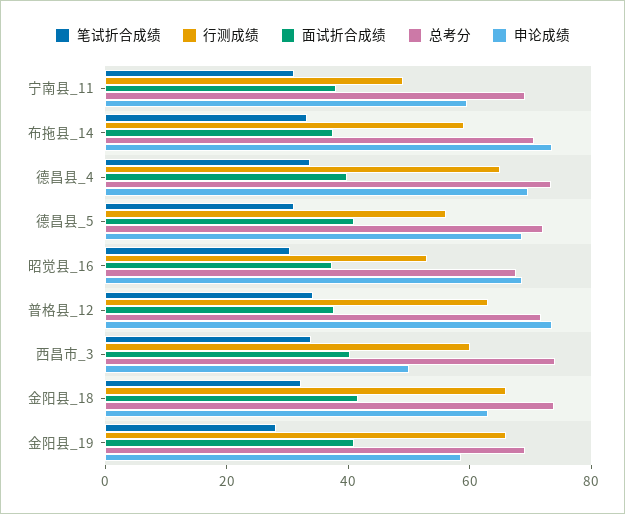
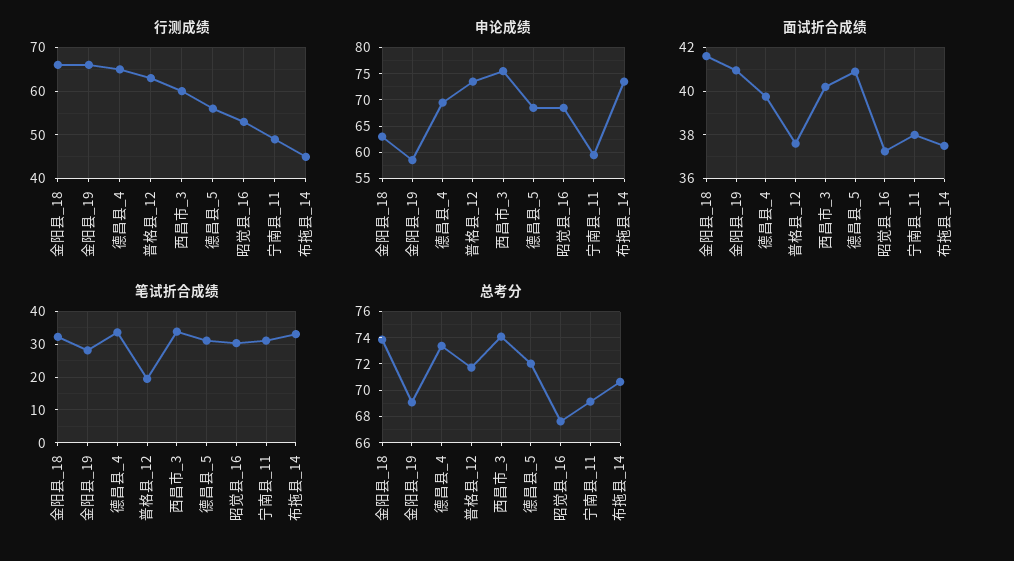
  {
    "笔试折合成绩": {
      "宁南县_11": 32,
      "布拖县_14": 34,
      "德昌县_4": 34,
      "德昌县_5": 32,
      "昭觉县_16": 30,
-     "普格县_12": 35,
+     "普格县_12": 20,
      "西昌市_3": 34,
      "金阳县_18": 32,
      "金阳县_19": 28
    },
    "行测成绩": {
      "宁南县_11": 50,
-     "布拖县_14": 60,
+     "布拖县_14": 45,
      "德昌县_4": 65,
      "德昌县_5": 55,
      "昭觉县_16": 55,
      "普格县_12": 65,
      "西昌市_3": 60,
      "金阳县_18": 65,
      "金阳县_19": 65
    },
    "面试折合成绩": {
      "宁南县_11": 38,
      "布拖县_14": 37.5,
      "德昌县_4": 40,
      "德昌县_5": 41,
      "昭觉县_16": 37.5,
      "普格县_12": 37.5,
      "西昌市_3": 40,
      "金阳县_18": 41.5,
      "金阳县_19": 41
    },
    "总考分": {
      "宁南县_11": 69,
      "布拖县_14": 70.5,
      "德昌县_4": 73.5,
      "德昌县_5": 72,
      "昭觉县_16": 67.5,
      "普格县_12": 71.5,
      "西昌市_3": 74,
      "金阳县_18": 74,
      "金阳县_19": 69
    },
    "申论成绩": {
      "宁南县_11": 60,
      "布拖县_14": 72.5,
      "德昌县_4": 70,
      "德昌县_5": 67.5,
      "昭觉县_16": 67.5,
      "普格县_12": 72.5,
-     "西昌市_3": 50,
+     "西昌市_3": 75,
      "金阳县_18": 62.5,
      "金阳县_19": 57.5
    }
  }

